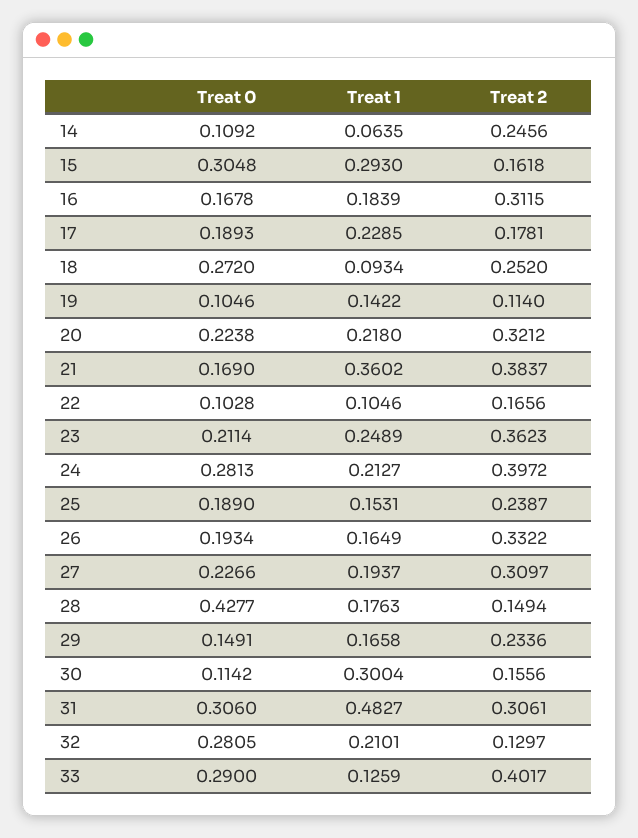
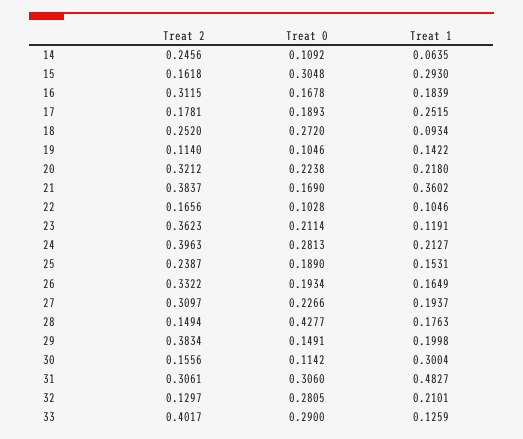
  {
    "Treat 0": {
      "14": 0.1092,
      "15": 0.3048,
      "16": 0.1678,
      "17": 0.1893,
      "18": 0.272,
      "19": 0.1046,
      "20": 0.2238,
      "21": 0.169,
      "22": 0.1028,
      "23": 0.2114,
      "24": 0.2813,
      "25": 0.189,
      "26": 0.1934,
      "27": 0.2266,
      "28": 0.4277,
      "29": 0.1491,
      "30": 0.1142,
      "31": 0.306,
      "32": 0.2805,
      "33": 0.29
    },
    "Treat 1": {
      "14": 0.0635,
      "15": 0.293,
      "16": 0.1839,
-     "17": 0.2285,
+     "17": 0.2515,
      "18": 0.0934,
      "19": 0.1422,
      "20": 0.218,
      "21": 0.3602,
      "22": 0.1046,
-     "23": 0.2489,
+     "23": 0.1191,
      "24": 0.2127,
      "25": 0.1531,
      "26": 0.1649,
      "27": 0.1937,
      "28": 0.1763,
-     "29": 0.1658,
+     "29": 0.1998,
      "30": 0.3004,
      "31": 0.4827,
      "32": 0.2101,
      "33": 0.1259
    },
    "Treat 2": {
      "14": 0.2456,
      "15": 0.1618,
      "16": 0.3115,
      "17": 0.1781,
      "18": 0.252,
      "19": 0.114,
      "20": 0.3212,
      "21": 0.3837,
      "22": 0.1656,
      "23": 0.3623,
-     "24": 0.3972,
+     "24": 0.3963,
      "25": 0.2387,
      "26": 0.3322,
      "27": 0.3097,
      "28": 0.1494,
-     "29": 0.2336,
+     "29": 0.3834,
      "30": 0.1556,
      "31": 0.3061,
      "32": 0.1297,
      "33": 0.4017
    }
  }

